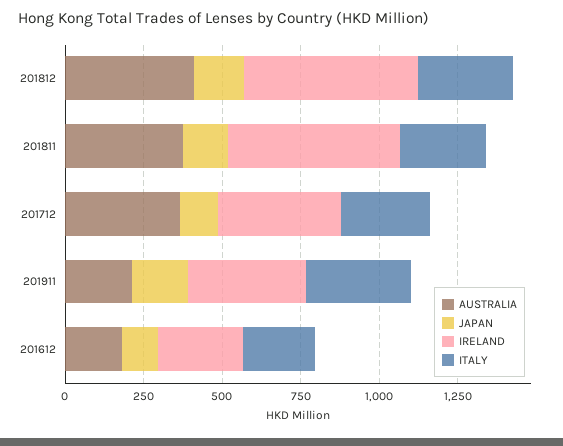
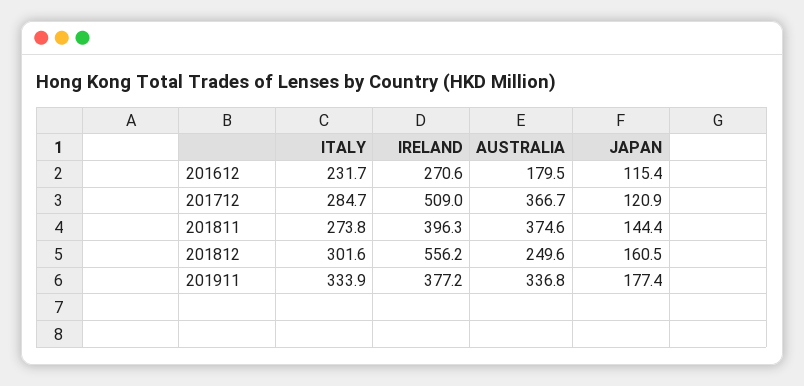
  {
    "AUSTRALIA": {
-     "201812": 400,
+     "201812": 249.6,
      "201811": 374.6,
      "201712": 366.7,
-     "201911": 200,
+     "201911": 336.8,
      "201612": 179.5
    },
    "JAPAN": {
      "201812": 160.5,
      "201811": 144.4,
      "201712": 120.9,
      "201911": 177.4,
      "201612": 115.4
    },
    "IRELAND": {
      "201812": 556.2,
-     "201811": 550,
+     "201811": 396.3,
-     "201712": 400,
+     "201712": 509,
      "201911": 377.2,
      "201612": 270.6
    },
    "ITALY": {
      "201812": 301.6,
      "201811": 273.8,
      "201712": 284.7,
      "201911": 333.9,
      "201612": 231.7
    }
  }

